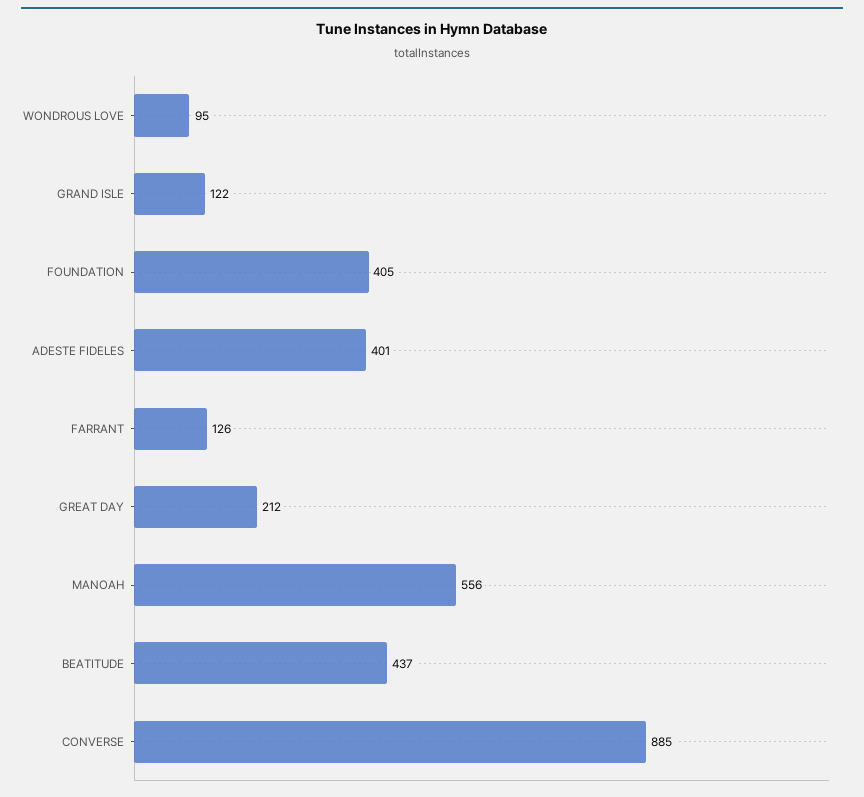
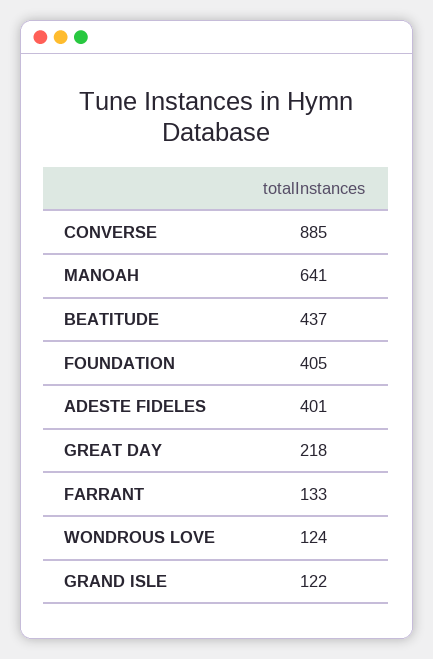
  {
-   "WONDROUS LOVE": 95,
+   "WONDROUS LOVE": 124,
    "GRAND ISLE": 122,
    "FOUNDATION": 405,
    "ADESTE FIDELES": 401,
-   "FARRANT": 126,
+   "FARRANT": 133,
-   "GREAT DAY": 212,
+   "GREAT DAY": 218,
-   "MANOAH": 556,
+   "MANOAH": 641,
    "BEATITUDE": 437,
    "CONVERSE": 885
  }

